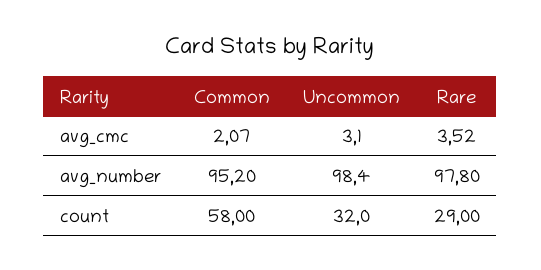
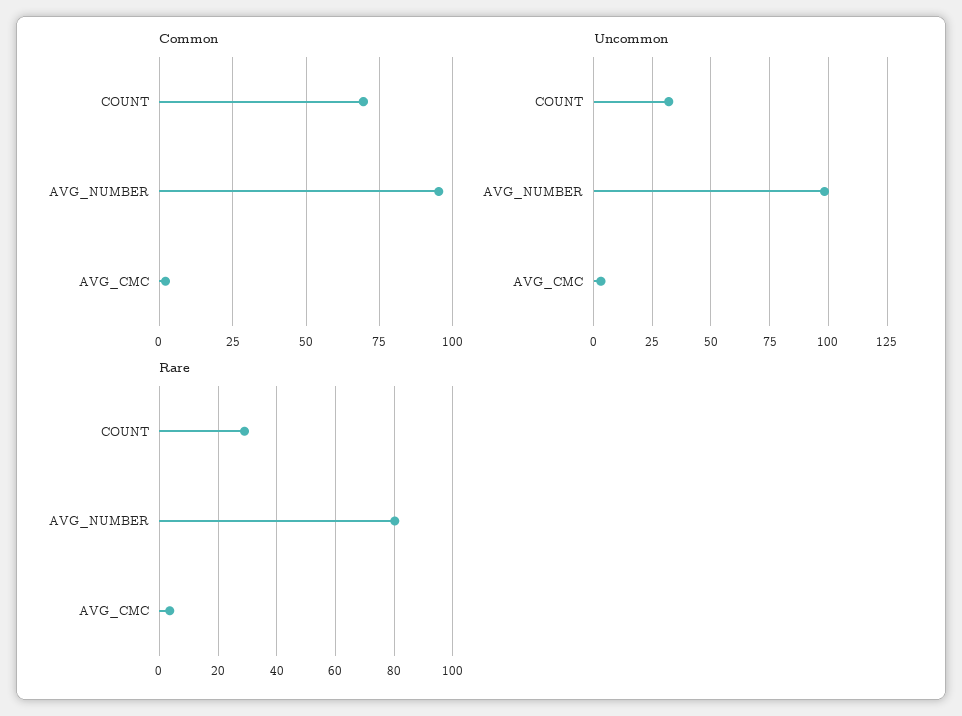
  {
    "Common": {
      "avg_cmc": 2.07,
      "avg_number": 95.2,
-     "count": 58
+     "count": 70
    },
    "Uncommon": {
      "avg_cmc": 3.1,
      "avg_number": 98.4,
      "count": 32
    },
    "Rare": {
      "avg_cmc": 3.52,
-     "avg_number": 97.8,
+     "avg_number": 80,
      "count": 29
    }
  }

